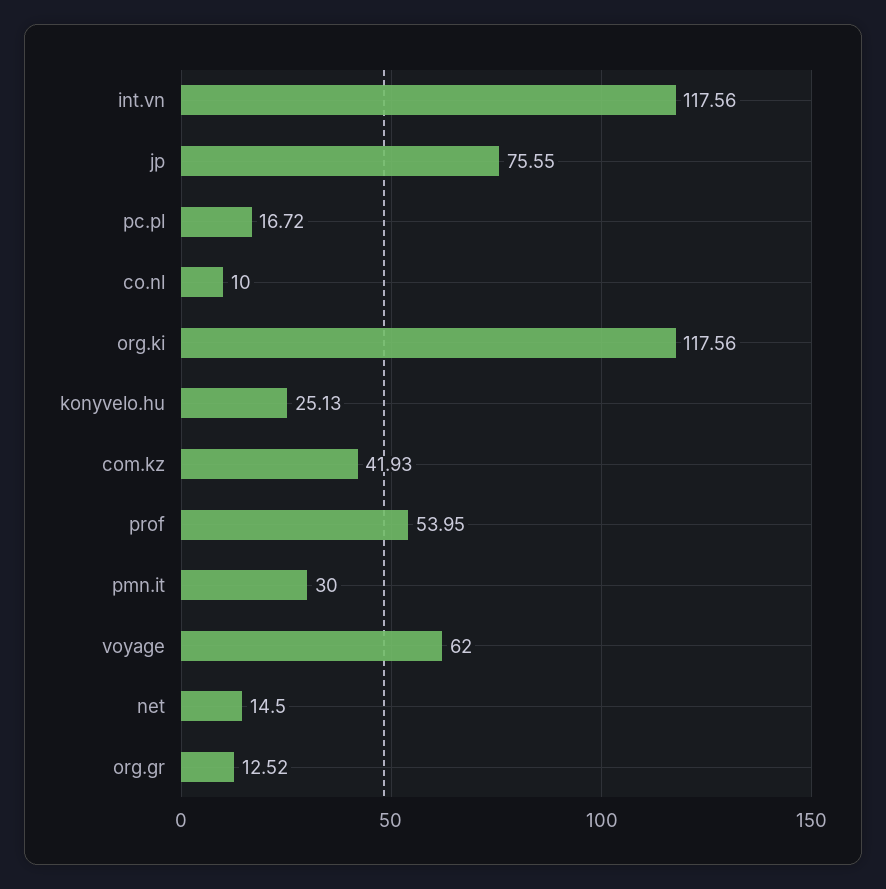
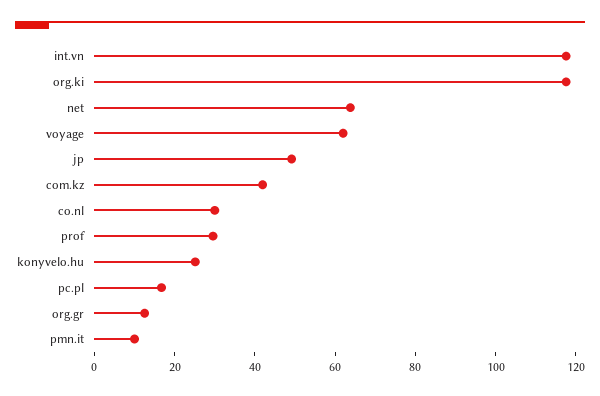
  {
    "int.vn": 117.56,
-   "jp": 75.55,
+   "jp": 50,
    "pc.pl": 16.72,
-   "co.nl": 10,
+   "co.nl": 30,
    "org.ki": 117.56,
    "konyvelo.hu": 25.13,
    "com.kz": 41.93,
-   "prof": 53.95,
+   "prof": 30,
-   "pmn.it": 30,
+   "pmn.it": 10,
    "voyage": 62,
-   "net": 14.5,
+   "net": 65,
    "org.gr": 12.52
  }

